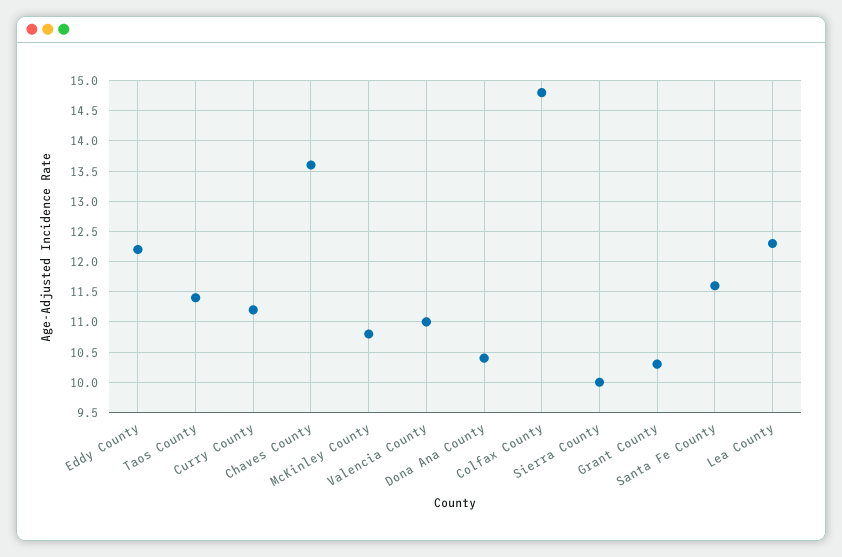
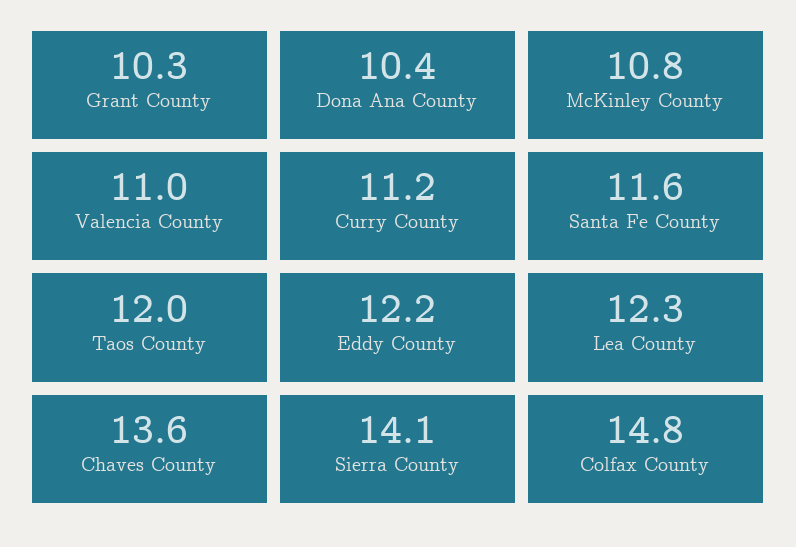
  {
    "Eddy County": 12.2,
-   "Taos County": 11.4,
+   "Taos County": 12,
    "Curry County": 11.2,
    "Chaves County": 13.6,
    "McKinley County": 10.8,
    "Valencia County": 11,
    "Dona Ana County": 10.4,
    "Colfax County": 14.8,
-   "Sierra County": 10,
+   "Sierra County": 14.1,
    "Grant County": 10.3,
    "Santa Fe County": 11.6,
    "Lea County": 12.3
  }

